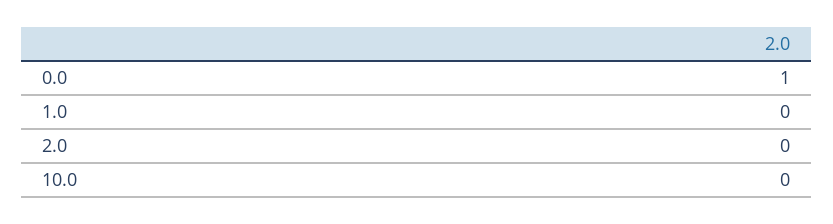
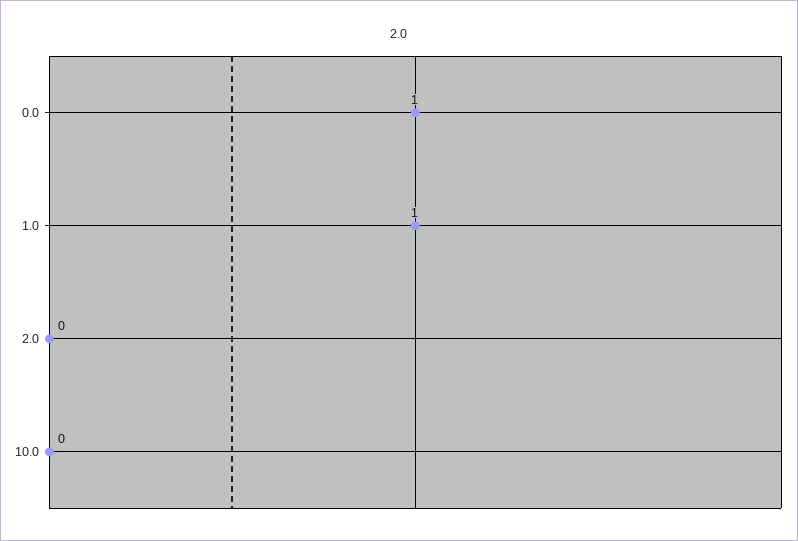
  {
    "0.0": 1,
-   "1.0": 0,
+   "1.0": 1,
    "2.0": 0,
    "10.0": 0
  }

